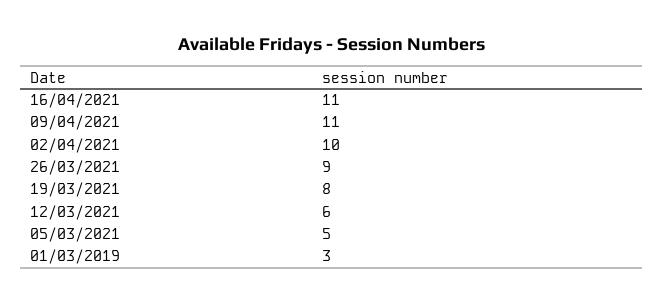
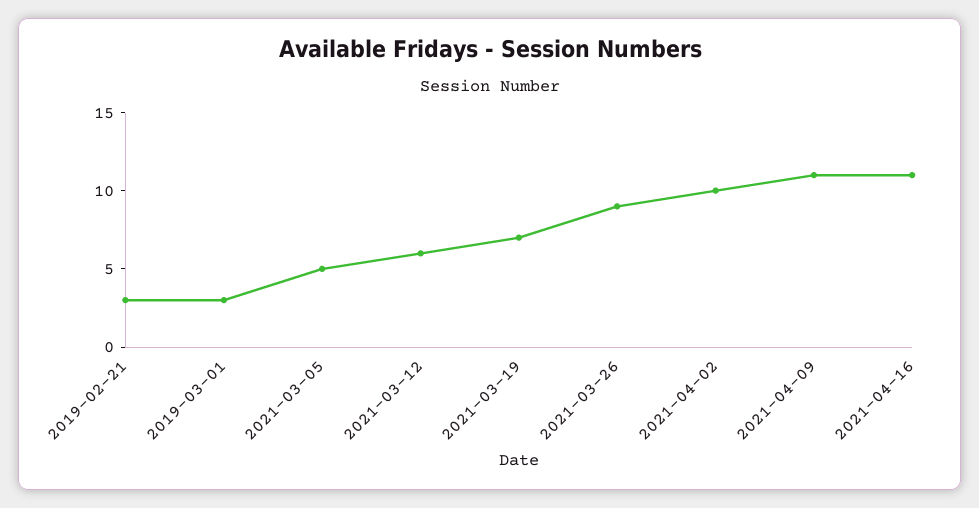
  {
    "16/04/2021": 11,
    "09/04/2021": 11,
    "02/04/2021": 10,
    "26/03/2021": 9,
-   "19/03/2021": 8,
+   "19/03/2021": 7,
    "12/03/2021": 6,
    "05/03/2021": 5,
-   "01/03/2019": 3
+   "01/03/2019": 3,
+   "2019-02-21": 3
  }

